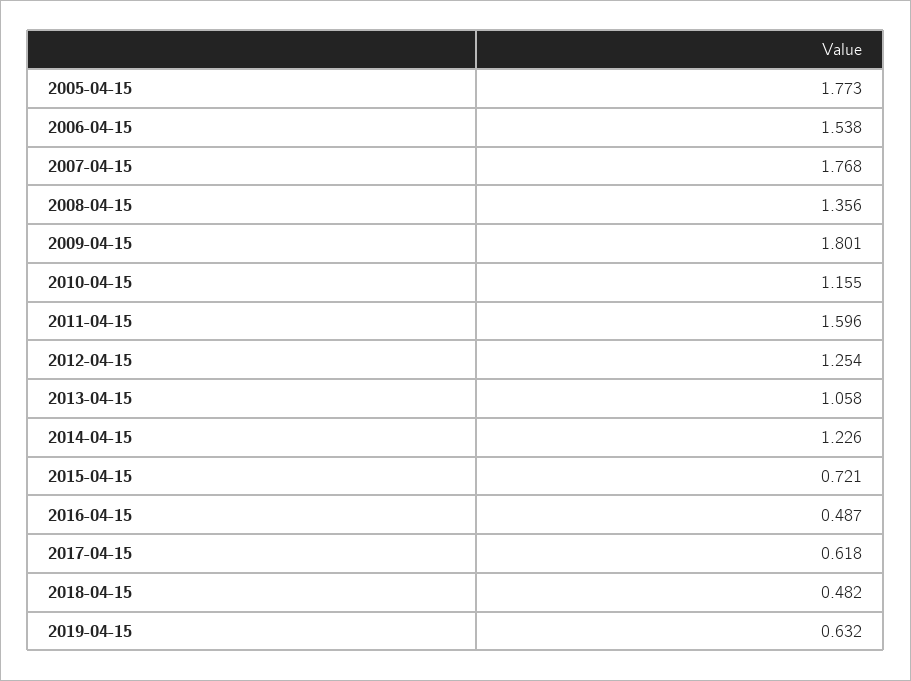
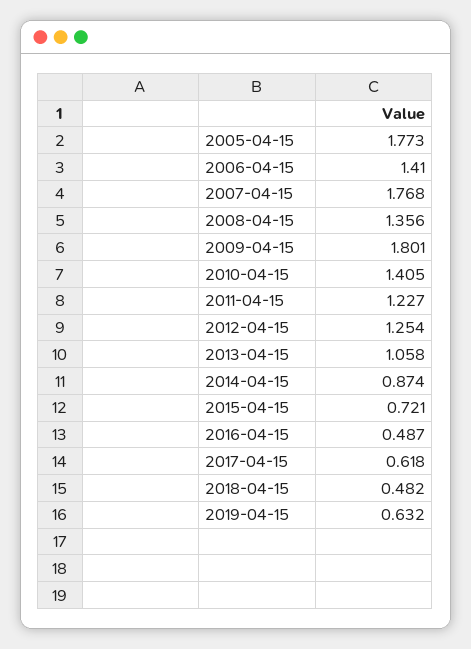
  {
    "2005-04-15": 1.773,
-   "2006-04-15": 1.538,
+   "2006-04-15": 1.41,
    "2007-04-15": 1.768,
    "2008-04-15": 1.356,
    "2009-04-15": 1.801,
-   "2010-04-15": 1.155,
+   "2010-04-15": 1.405,
-   "2011-04-15": 1.596,
+   "2011-04-15": 1.227,
    "2012-04-15": 1.254,
    "2013-04-15": 1.058,
-   "2014-04-15": 1.226,
+   "2014-04-15": 0.874,
    "2015-04-15": 0.721,
    "2016-04-15": 0.487,
    "2017-04-15": 0.618,
    "2018-04-15": 0.482,
    "2019-04-15": 0.632
  }

